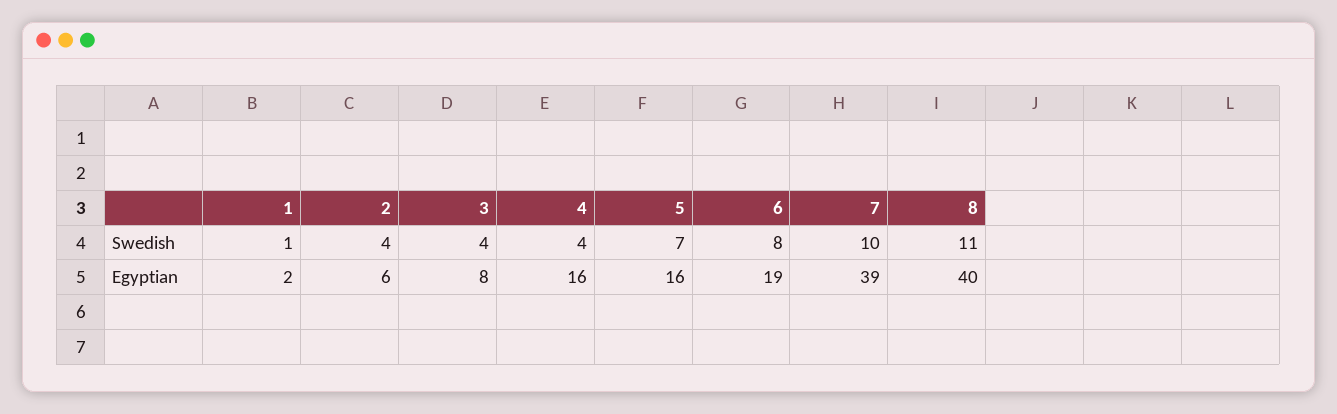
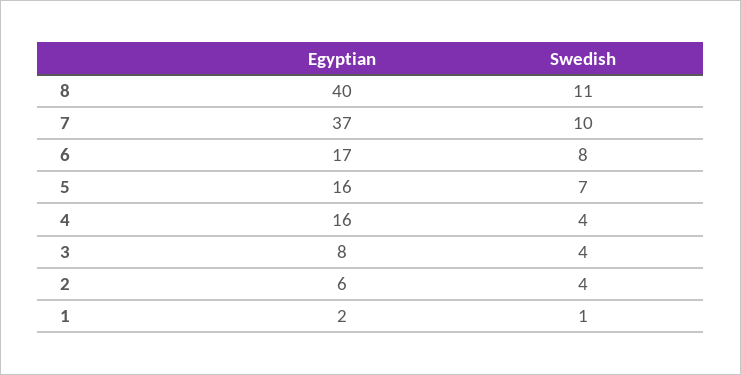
  {
    "1": {
      "Swedish": 1,
      "Egyptian": 2
    },
    "2": {
      "Swedish": 4,
      "Egyptian": 6
    },
    "3": {
      "Swedish": 4,
      "Egyptian": 8
    },
    "4": {
      "Swedish": 4,
      "Egyptian": 16
    },
    "5": {
      "Swedish": 7,
      "Egyptian": 16
    },
    "6": {
      "Swedish": 8,
-     "Egyptian": 19
+     "Egyptian": 17
    },
    "7": {
      "Swedish": 10,
-     "Egyptian": 39
+     "Egyptian": 37
    },
    "8": {
      "Swedish": 11,
      "Egyptian": 40
    }
  }

